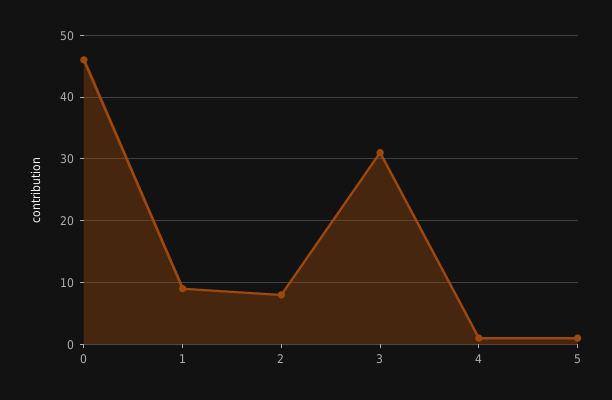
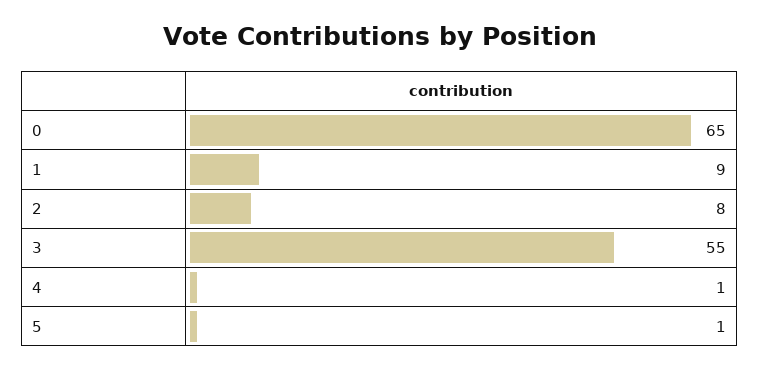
  {
-   "0": 46,
+   "0": 65,
    "1": 9,
    "2": 8,
-   "3": 31,
+   "3": 55,
    "4": 1,
    "5": 1
  }

